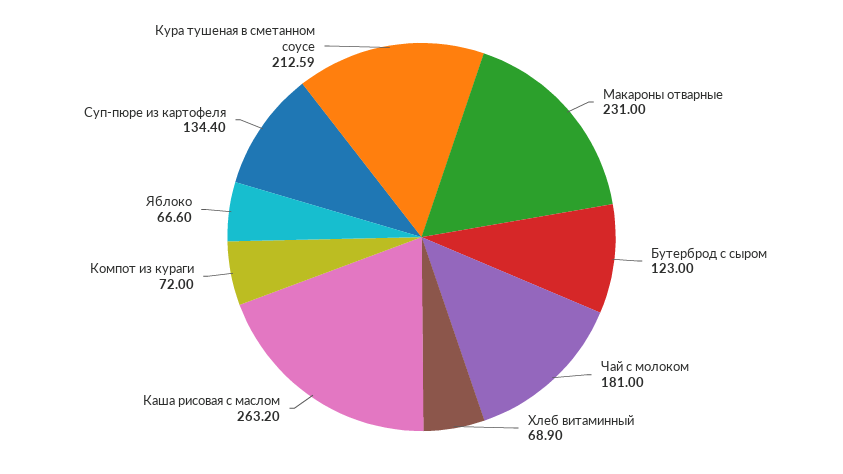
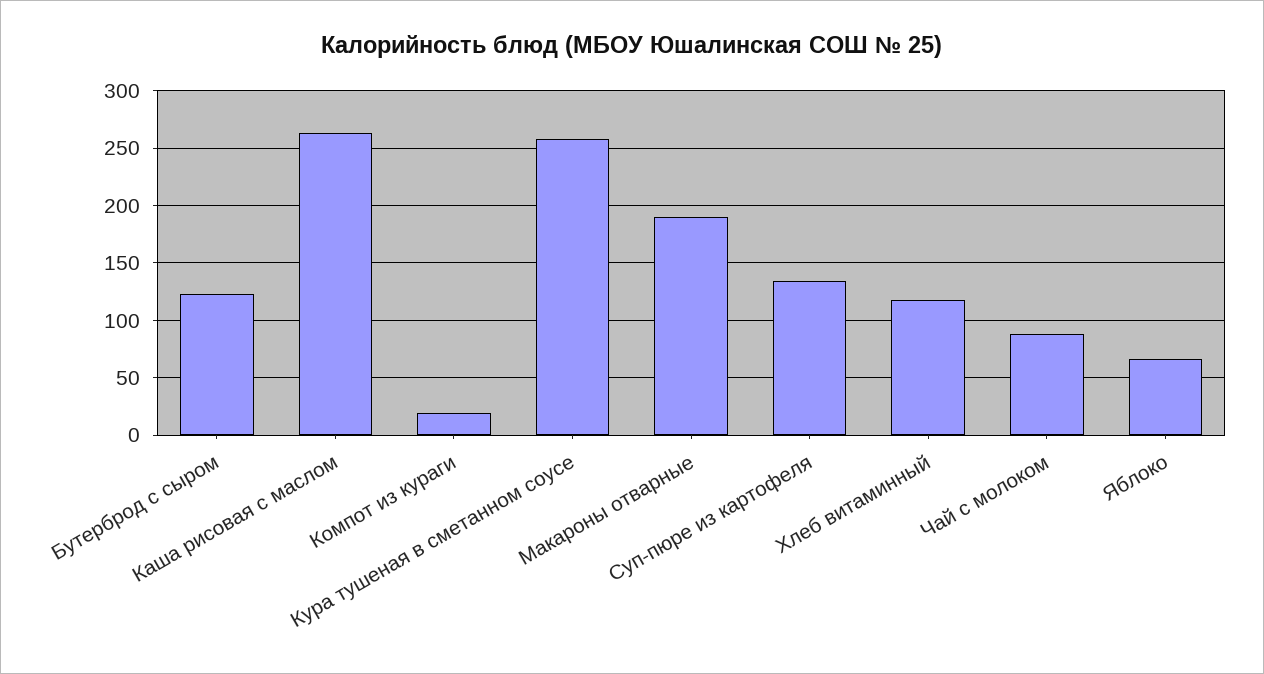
  {
-   "Макароны отварные": 231,
+   "Макароны отварные": 190,
    "Бутерброд с сыром": 123,
-   "Чай с молоком": 181,
+   "Чай с молоком": 90,
-   "Хлеб витаминный": 68.9,
+   "Хлеб витаминный": 120,
    "Каша рисовая с маслом": 263.2,
-   "Компот из кураги": 72,
+   "Компот из кураги": 20,
    "Яблоко": 66.6,
    "Суп-пюре из картофеля": 134.4,
-   "Кура тушеная в сметанном соусе": 212.59
+   "Кура тушеная в сметанном соусе": 260
  }

